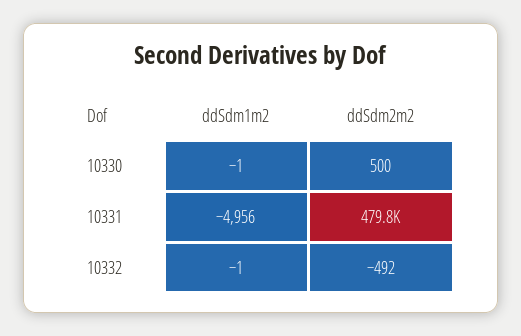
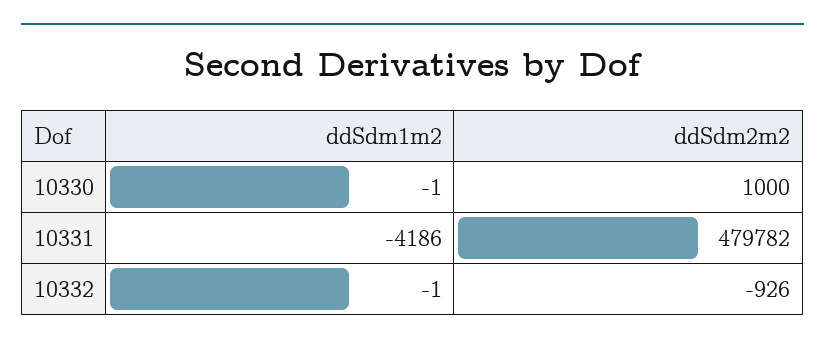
  {
    "ddSdm1m2": {
      "10330": -1,
-     "10331": -4956,
+     "10331": -4186,
      "10332": -1
    },
    "ddSdm2m2": {
-     "10330": 500,
+     "10330": 1000,
      "10331": 479782,
-     "10332": -492
+     "10332": -926
    }
  }

